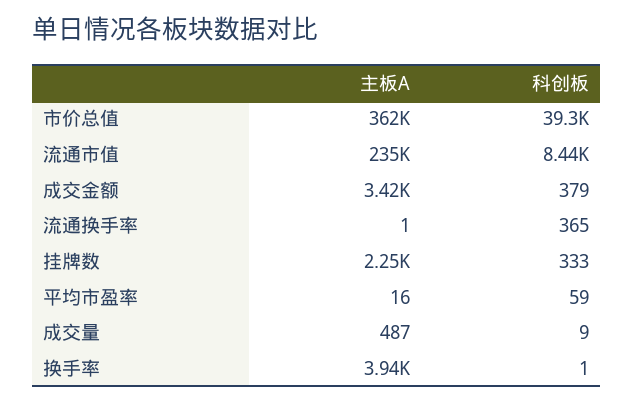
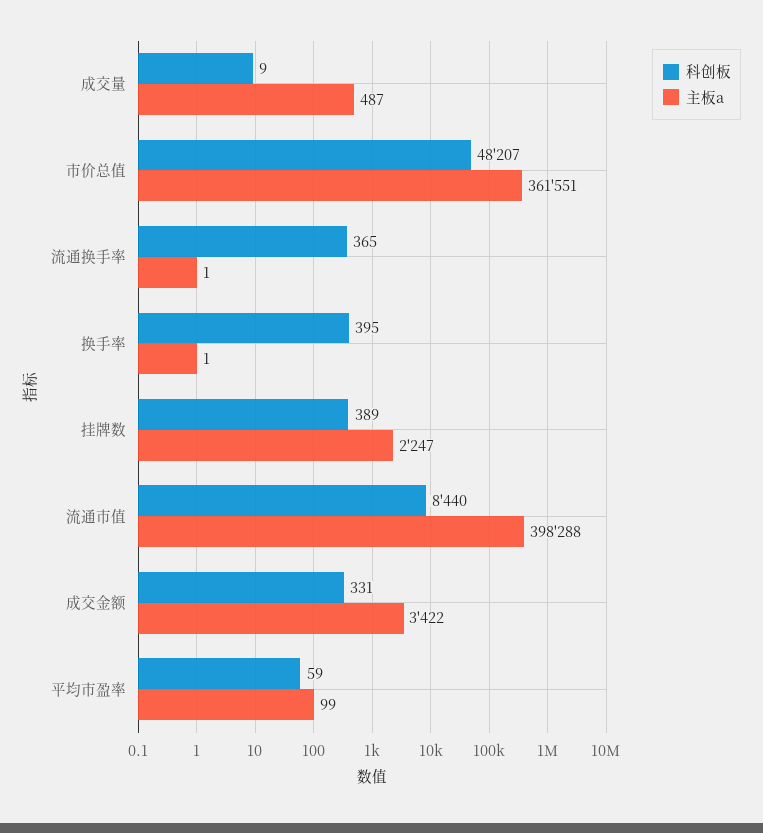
  {
    "主板A": {
      "市价总值": 361551,
-     "流通市值": 235000,
+     "流通市值": 398288,
      "成交金额": 3422,
      "流通换手率": 1,
      "挂牌数": 2247,
-     "平均市盈率": 16,
+     "平均市盈率": 99,
      "成交量": 487,
-     "换手率": 3940
+     "换手率": 1
    },
    "科创板": {
-     "市价总值": 39300,
+     "市价总值": 48207,
      "流通市值": 8440,
-     "成交金额": 379,
+     "成交金额": 331,
      "流通换手率": 365,
-     "挂牌数": 333,
+     "挂牌数": 389,
      "平均市盈率": 59,
      "成交量": 9,
-     "换手率": 1
+     "换手率": 395
    }
  }

